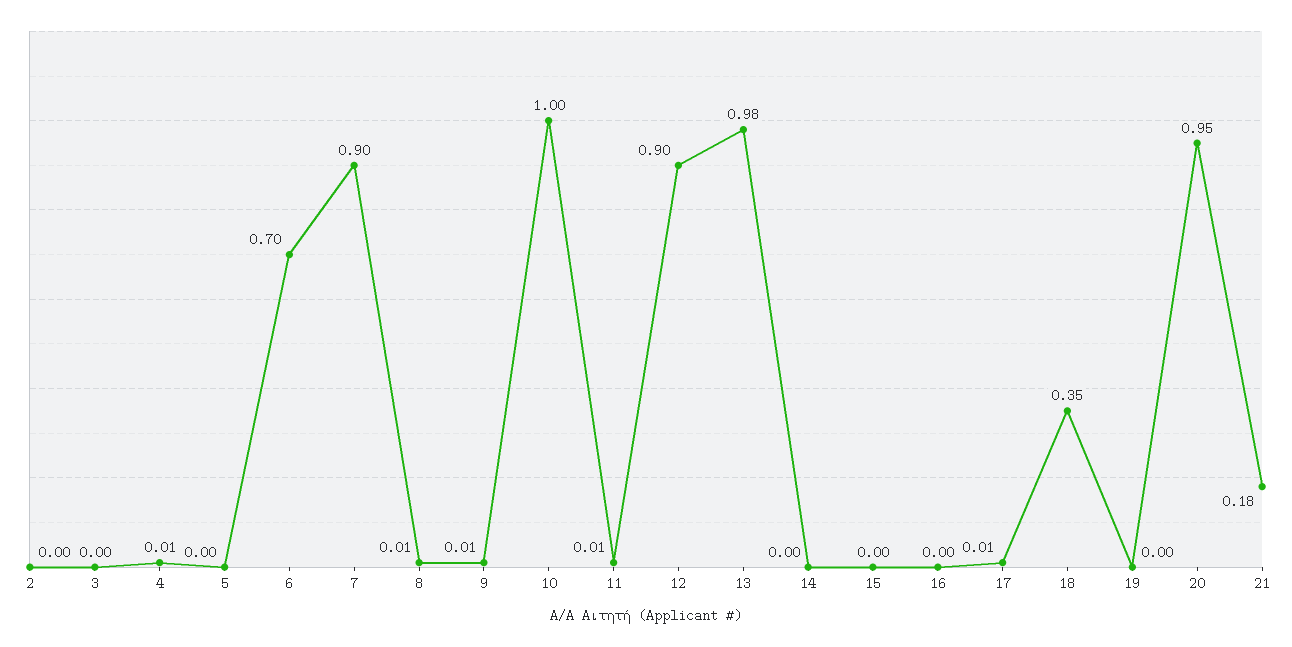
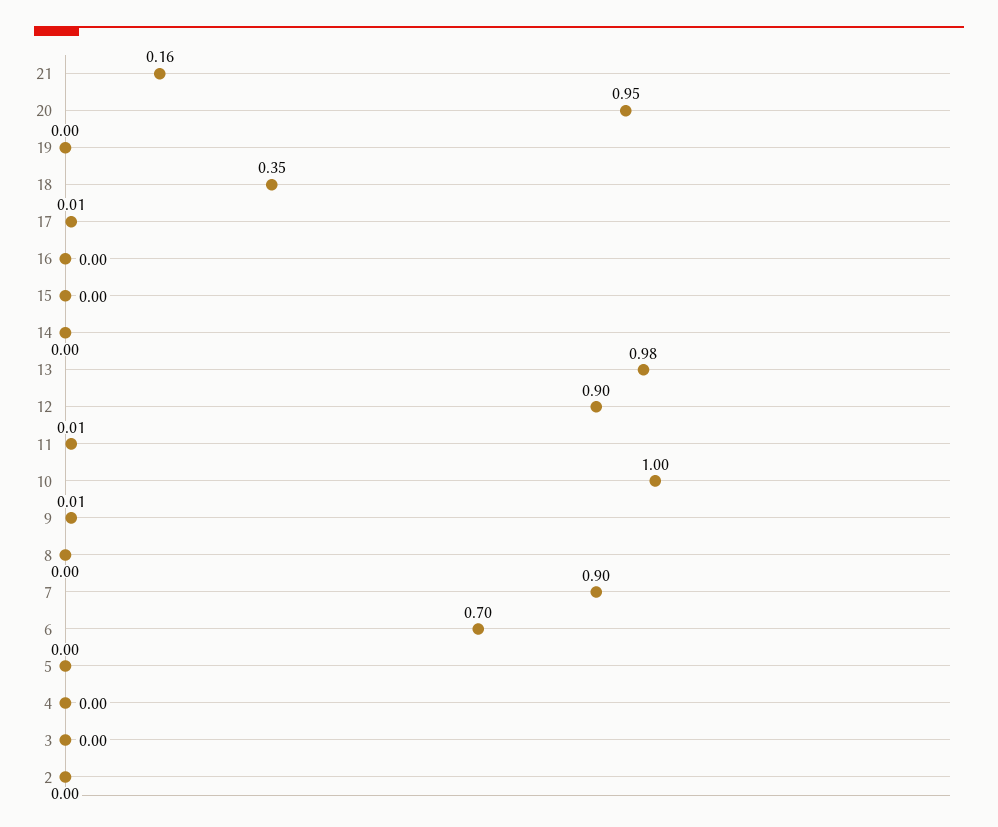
  {
    "2": 0,
    "3": 0,
-   "4": 0.01,
+   "4": 0,
    "5": 0,
    "6": 0.7,
    "7": 0.9,
-   "8": 0.01,
+   "8": 0,
    "9": 0.01,
    "10": 1,
    "11": 0.01,
    "12": 0.9,
    "13": 0.98,
    "14": 0,
    "15": 0,
    "16": 0,
    "17": 0.01,
    "18": 0.35,
    "19": 0,
    "20": 0.95,
-   "21": 0.18
+   "21": 0.16
  }

